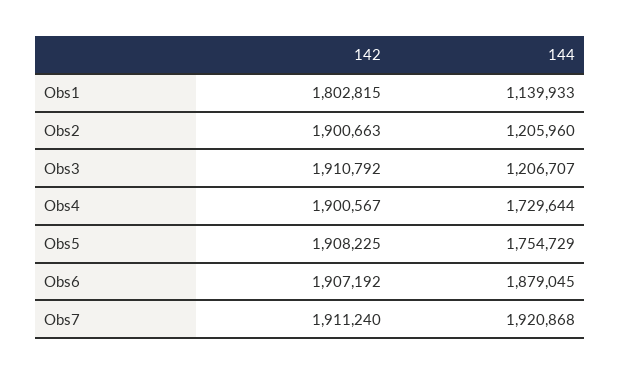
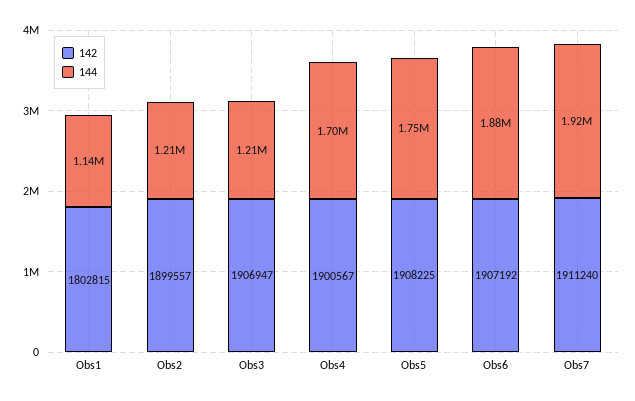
  {
    "142": {
      "Obs1": 1802815,
-     "Obs2": 1900663,
+     "Obs2": 1899557,
-     "Obs3": 1910792,
+     "Obs3": 1906947,
      "Obs4": 1900567,
      "Obs5": 1908225,
      "Obs6": 1907192,
      "Obs7": 1911240
    },
    "144": {
      "Obs1": 1139933,
      "Obs2": 1205960,
      "Obs3": 1206707,
-     "Obs4": 1729644,
+     "Obs4": 1700000,
      "Obs5": 1754729,
      "Obs6": 1879045,
      "Obs7": 1920868
    }
  }

